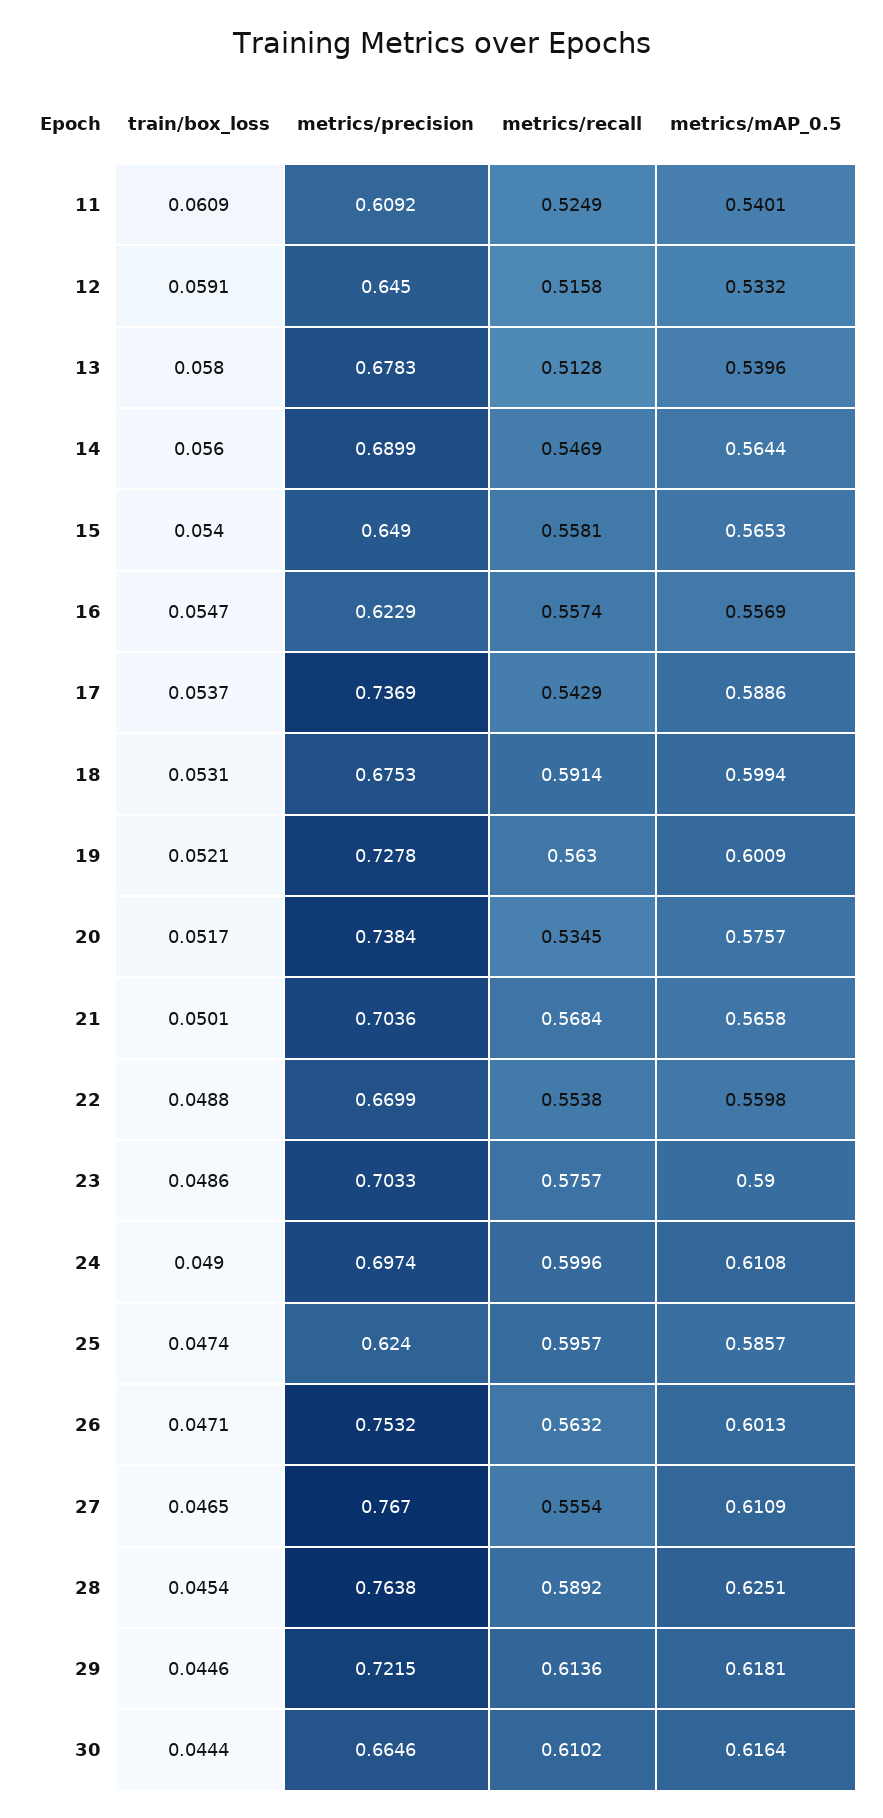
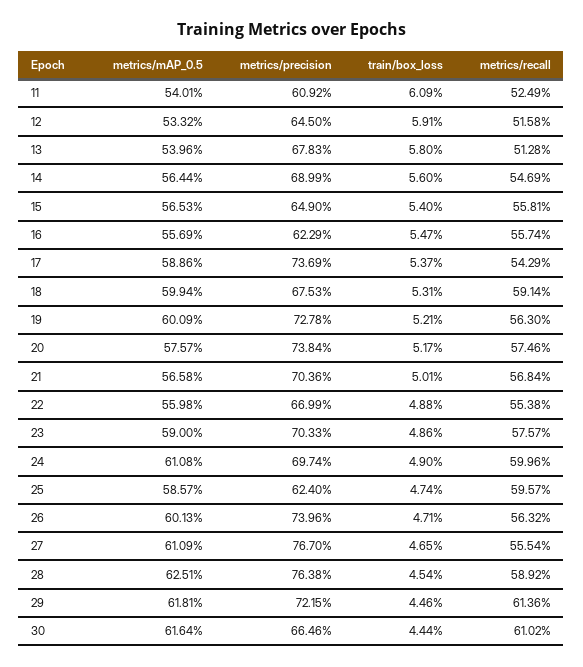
  {
    "train/box_loss": {
      "11": 0.0609,
      "12": 0.0591,
      "13": 0.058,
      "14": 0.056,
      "15": 0.054,
      "16": 0.0547,
      "17": 0.0537,
      "18": 0.0531,
      "19": 0.0521,
      "20": 0.0517,
      "21": 0.0501,
      "22": 0.0488,
      "23": 0.0486,
      "24": 0.049,
      "25": 0.0474,
      "26": 0.0471,
      "27": 0.0465,
      "28": 0.0454,
      "29": 0.0446,
      "30": 0.0444
    },
    "metrics/precision": {
      "11": 0.6092,
      "12": 0.645,
      "13": 0.6783,
      "14": 0.6899,
      "15": 0.649,
      "16": 0.6229,
      "17": 0.7369,
      "18": 0.6753,
      "19": 0.7278,
      "20": 0.7384,
      "21": 0.7036,
      "22": 0.6699,
      "23": 0.7033,
      "24": 0.6974,
      "25": 0.624,
-     "26": 0.7532,
+     "26": 0.7396,
      "27": 0.767,
      "28": 0.7638,
      "29": 0.7215,
      "30": 0.6646
    },
    "metrics/recall": {
      "11": 0.5249,
      "12": 0.5158,
      "13": 0.5128,
      "14": 0.5469,
      "15": 0.5581,
      "16": 0.5574,
      "17": 0.5429,
      "18": 0.5914,
      "19": 0.563,
-     "20": 0.5345,
+     "20": 0.5746,
      "21": 0.5684,
      "22": 0.5538,
      "23": 0.5757,
      "24": 0.5996,
      "25": 0.5957,
      "26": 0.5632,
      "27": 0.5554,
      "28": 0.5892,
      "29": 0.6136,
      "30": 0.6102
    },
    "metrics/mAP_0.5": {
      "11": 0.5401,
      "12": 0.5332,
      "13": 0.5396,
      "14": 0.5644,
      "15": 0.5653,
      "16": 0.5569,
      "17": 0.5886,
      "18": 0.5994,
      "19": 0.6009,
      "20": 0.5757,
      "21": 0.5658,
      "22": 0.5598,
      "23": 0.59,
      "24": 0.6108,
      "25": 0.5857,
      "26": 0.6013,
      "27": 0.6109,
      "28": 0.6251,
      "29": 0.6181,
      "30": 0.6164
    }
  }

